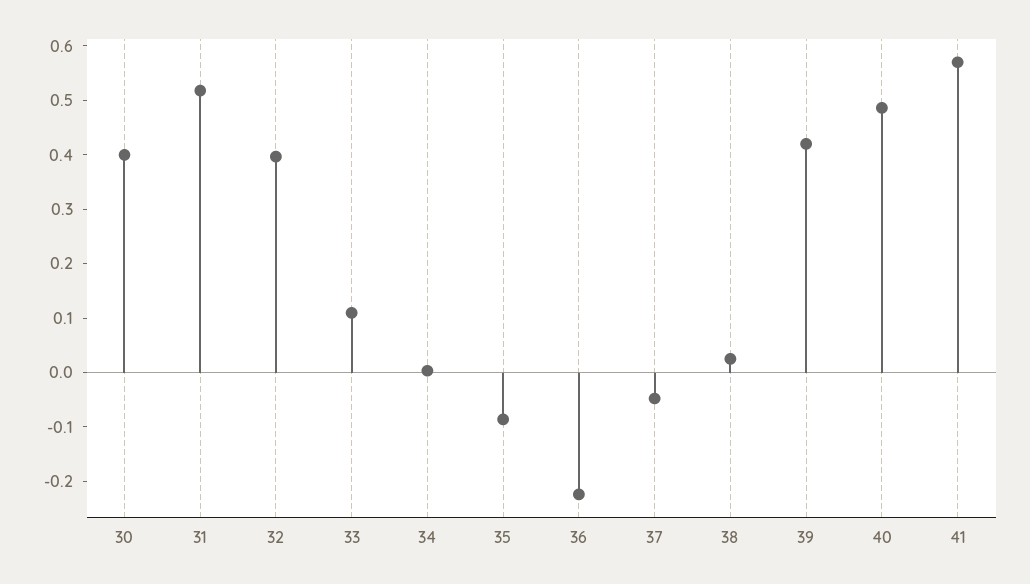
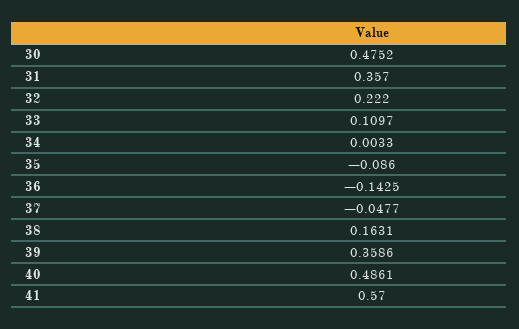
  {
-   "30": 0.4,
+   "30": 0.4752,
-   "31": 0.52,
+   "31": 0.357,
-   "32": 0.4,
+   "32": 0.222,
    "33": 0.1097,
    "34": 0.0033,
    "35": -0.086,
-   "36": -0.22,
+   "36": -0.1425,
    "37": -0.0477,
-   "38": 0.02,
+   "38": 0.1631,
-   "39": 0.42,
+   "39": 0.3586,
    "40": 0.4861,
    "41": 0.57
  }

